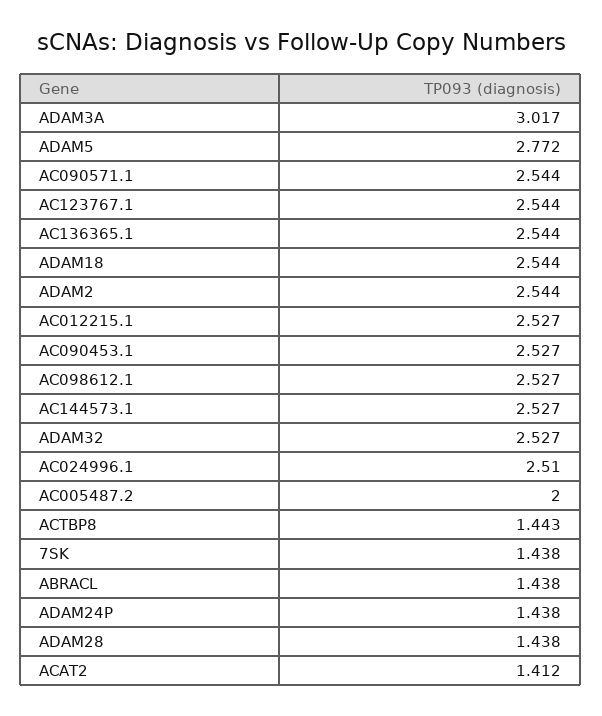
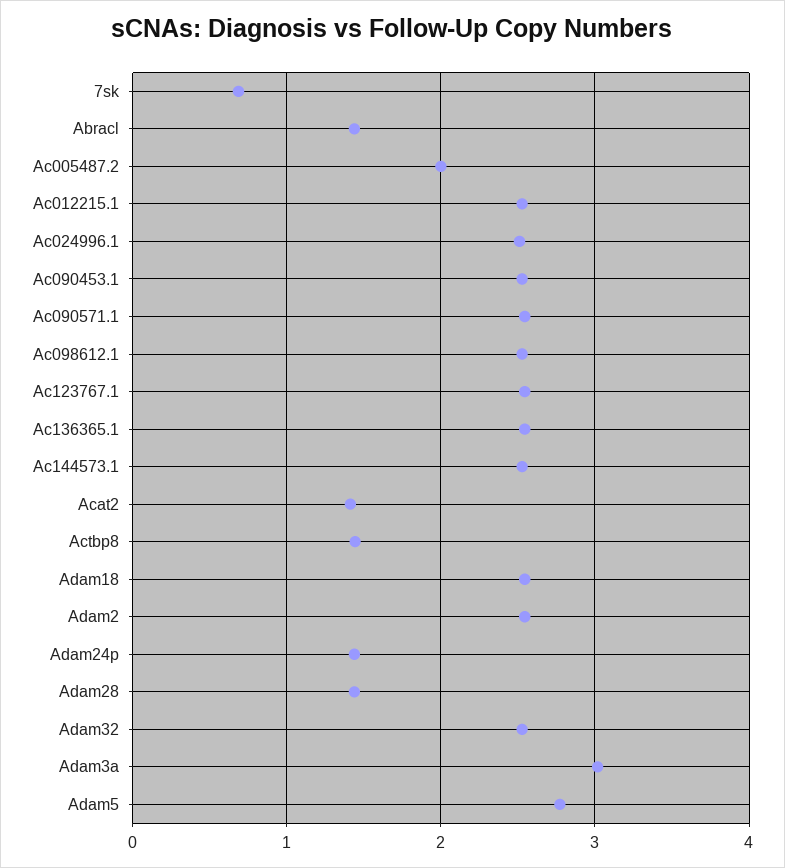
  {
    "ADAM3A": 3.017,
    "ADAM5": 2.772,
    "AC090571.1": 2.544,
    "AC123767.1": 2.544,
    "AC136365.1": 2.544,
    "ADAM18": 2.544,
    "ADAM2": 2.544,
    "AC012215.1": 2.527,
    "AC090453.1": 2.527,
    "AC098612.1": 2.527,
    "AC144573.1": 2.527,
    "ADAM32": 2.527,
    "AC024996.1": 2.51,
    "AC005487.2": 2,
    "ACTBP8": 1.443,
-   "7SK": 1.438,
+   "7SK": 0.7,
    "ABRACL": 1.438,
    "ADAM24P": 1.438,
    "ADAM28": 1.438,
    "ACAT2": 1.412
  }

